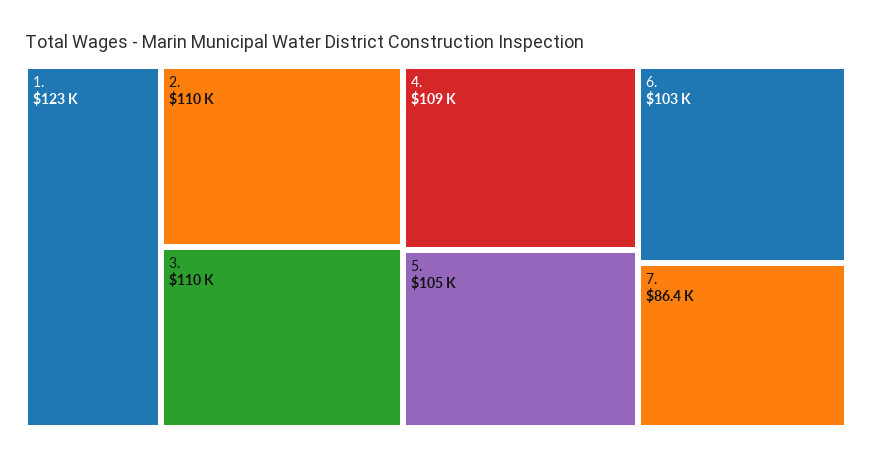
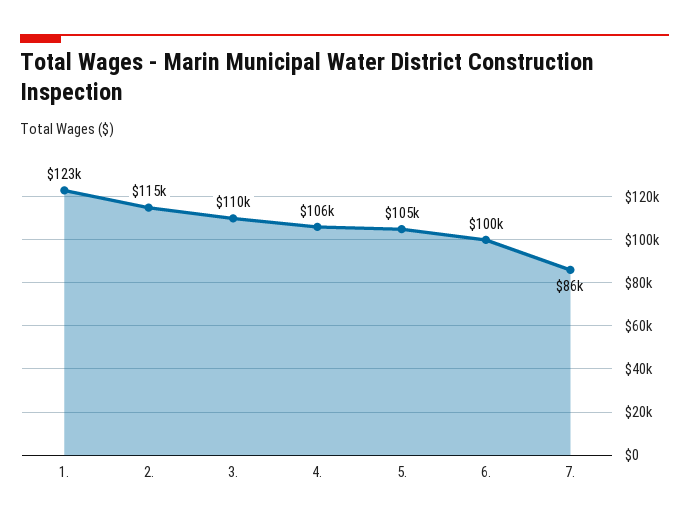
  {
    "1.": 123000,
-   "2.": 110000,
+   "2.": 115000,
    "3.": 110000,
-   "4.": 109000,
+   "4.": 106000,
    "5.": 105000,
-   "6.": 103000,
+   "6.": 100000,
    "7.": 86400
  }

